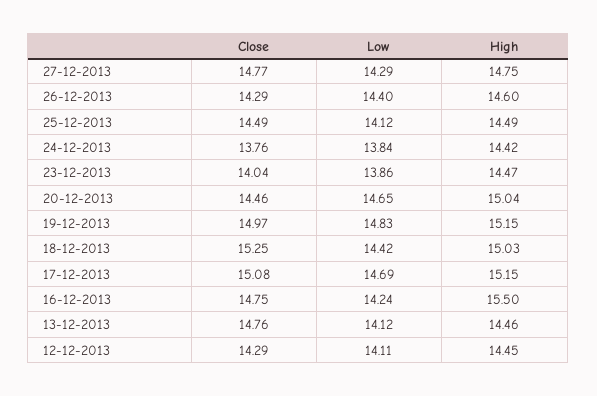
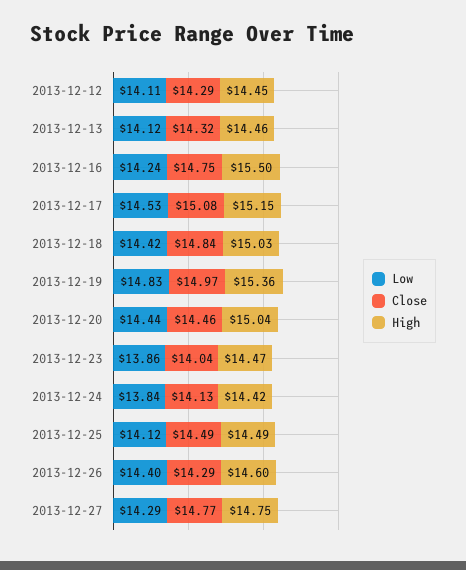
  {
    "Close": {
      "27-12-2013": 14.77,
      "26-12-2013": 14.29,
      "25-12-2013": 14.49,
-     "24-12-2013": 13.76,
+     "24-12-2013": 14.13,
      "23-12-2013": 14.04,
      "20-12-2013": 14.46,
      "19-12-2013": 14.97,
-     "18-12-2013": 15.25,
+     "18-12-2013": 14.84,
      "17-12-2013": 15.08,
      "16-12-2013": 14.75,
-     "13-12-2013": 14.76,
+     "13-12-2013": 14.32,
      "12-12-2013": 14.29
    },
    "Low": {
      "27-12-2013": 14.29,
      "26-12-2013": 14.4,
      "25-12-2013": 14.12,
      "24-12-2013": 13.84,
      "23-12-2013": 13.86,
-     "20-12-2013": 14.65,
+     "20-12-2013": 14.44,
      "19-12-2013": 14.83,
      "18-12-2013": 14.42,
-     "17-12-2013": 14.69,
+     "17-12-2013": 14.53,
      "16-12-2013": 14.24,
      "13-12-2013": 14.12,
      "12-12-2013": 14.11
    },
    "High": {
      "27-12-2013": 14.75,
      "26-12-2013": 14.6,
      "25-12-2013": 14.49,
      "24-12-2013": 14.42,
      "23-12-2013": 14.47,
      "20-12-2013": 15.04,
-     "19-12-2013": 15.15,
+     "19-12-2013": 15.36,
      "18-12-2013": 15.03,
      "17-12-2013": 15.15,
      "16-12-2013": 15.5,
      "13-12-2013": 14.46,
      "12-12-2013": 14.45
    }
  }

